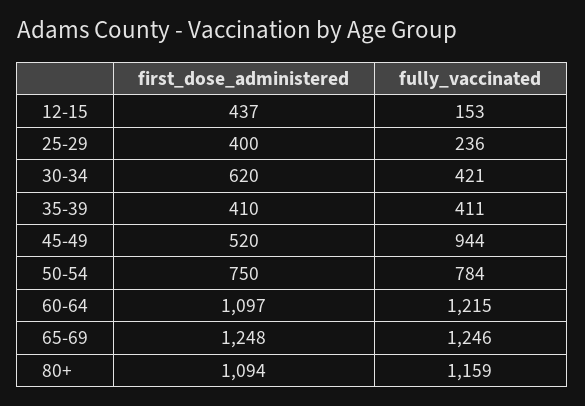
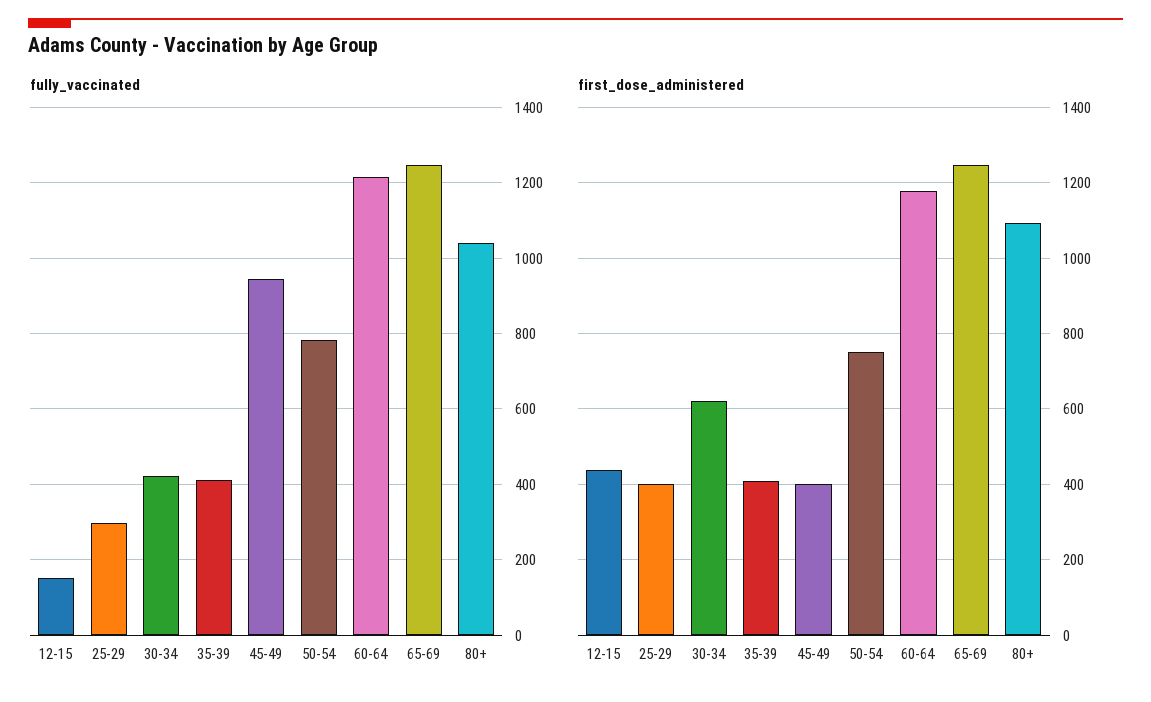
  {
    "first_dose_administered": {
      "12-15": 437,
      "25-29": 400,
      "30-34": 620,
      "35-39": 410,
-     "45-49": 520,
+     "45-49": 400,
      "50-54": 750,
-     "60-64": 1097,
+     "60-64": 1180,
      "65-69": 1248,
      "80+": 1094
    },
    "fully_vaccinated": {
      "12-15": 153,
-     "25-29": 236,
+     "25-29": 300,
      "30-34": 421,
      "35-39": 411,
      "45-49": 944,
      "50-54": 784,
      "60-64": 1215,
      "65-69": 1246,
-     "80+": 1159
+     "80+": 1040
    }
  }

